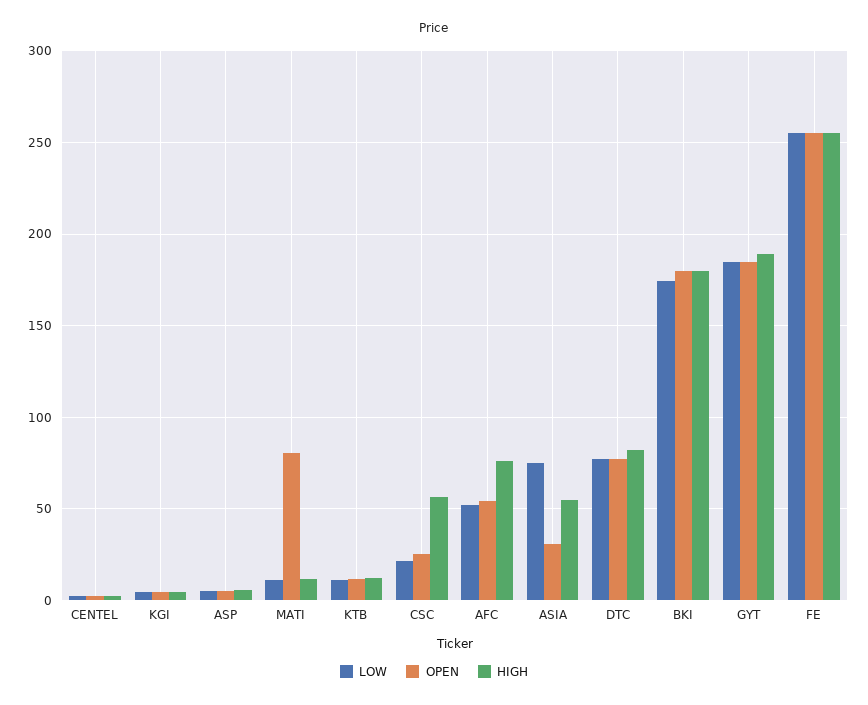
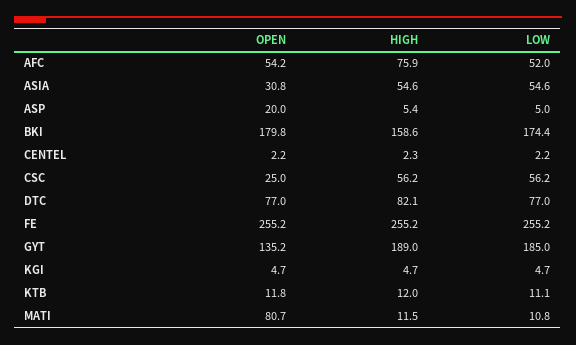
  {
    "LOW": {
      "CENTEL": 2.2,
      "KGI": 4.7,
      "ASP": 5,
      "MATI": 10.8,
      "KTB": 11.1,
-     "CSC": 20,
+     "CSC": 56.2,
      "AFC": 52,
-     "ASIA": 75,
+     "ASIA": 54.6,
      "DTC": 77,
      "BKI": 174.4,
      "GYT": 185,
      "FE": 255.2
    },
    "OPEN": {
      "CENTEL": 2.2,
      "KGI": 4.7,
-     "ASP": 5,
+     "ASP": 20,
      "MATI": 80.7,
      "KTB": 11.8,
      "CSC": 25,
      "AFC": 54.2,
      "ASIA": 30.8,
      "DTC": 77,
      "BKI": 179.8,
-     "GYT": 185,
+     "GYT": 135.2,
      "FE": 255.2
    },
    "HIGH": {
      "CENTEL": 2.3,
      "KGI": 4.7,
      "ASP": 5.4,
      "MATI": 11.5,
      "KTB": 12,
      "CSC": 56.2,
      "AFC": 75.9,
      "ASIA": 54.6,
      "DTC": 82.1,
-     "BKI": 180,
+     "BKI": 158.6,
      "GYT": 189,
      "FE": 255.2
    }
  }

